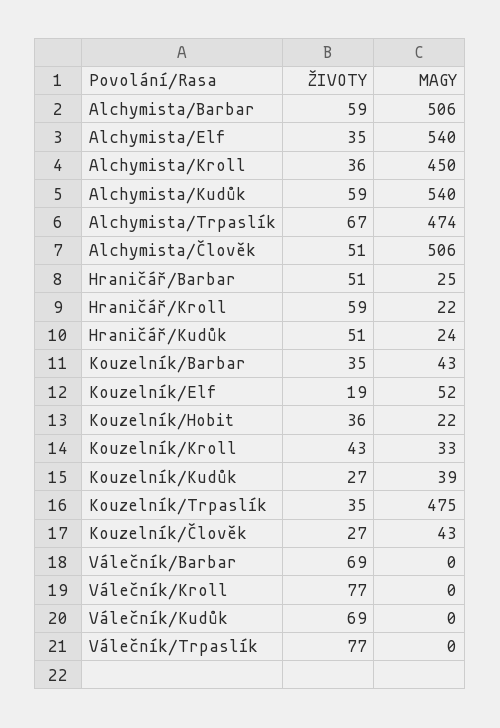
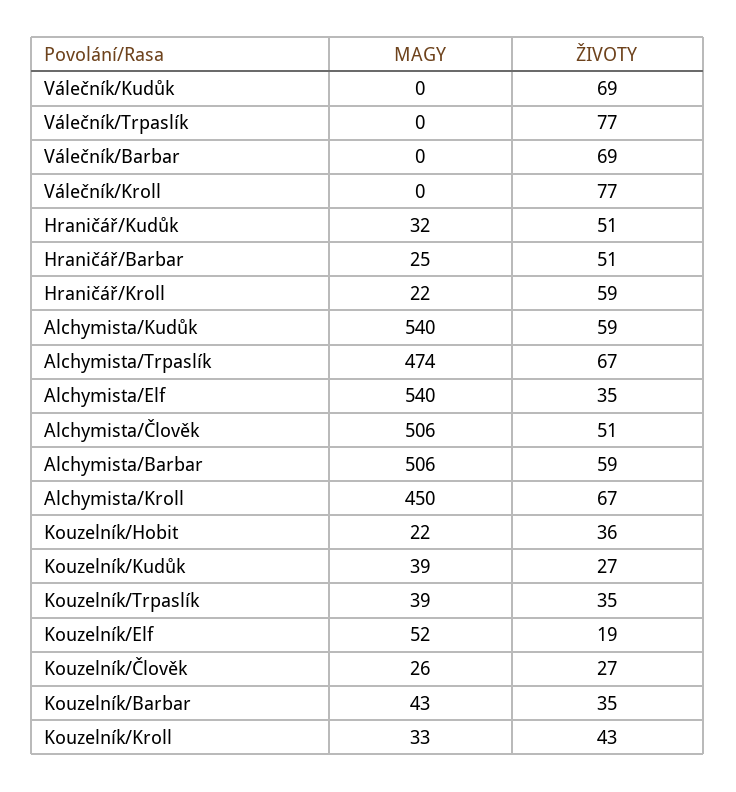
  {
    "ŽIVOTY": {
      "Alchymista/Barbar": 59,
      "Alchymista/Elf": 35,
-     "Alchymista/Kroll": 36,
+     "Alchymista/Kroll": 67,
      "Alchymista/Kudůk": 59,
      "Alchymista/Trpaslík": 67,
      "Alchymista/Člověk": 51,
      "Hraničář/Barbar": 51,
      "Hraničář/Kroll": 59,
      "Hraničář/Kudůk": 51,
      "Kouzelník/Barbar": 35,
      "Kouzelník/Elf": 19,
      "Kouzelník/Hobit": 36,
      "Kouzelník/Kroll": 43,
      "Kouzelník/Kudůk": 27,
      "Kouzelník/Trpaslík": 35,
      "Kouzelník/Člověk": 27,
      "Válečník/Barbar": 69,
      "Válečník/Kroll": 77,
      "Válečník/Kudůk": 69,
      "Válečník/Trpaslík": 77
    },
    "MAGY": {
      "Alchymista/Barbar": 506,
      "Alchymista/Elf": 540,
      "Alchymista/Kroll": 450,
      "Alchymista/Kudůk": 540,
      "Alchymista/Trpaslík": 474,
      "Alchymista/Člověk": 506,
      "Hraničář/Barbar": 25,
      "Hraničář/Kroll": 22,
-     "Hraničář/Kudůk": 24,
+     "Hraničář/Kudůk": 32,
      "Kouzelník/Barbar": 43,
      "Kouzelník/Elf": 52,
      "Kouzelník/Hobit": 22,
      "Kouzelník/Kroll": 33,
      "Kouzelník/Kudůk": 39,
-     "Kouzelník/Trpaslík": 475,
+     "Kouzelník/Trpaslík": 39,
-     "Kouzelník/Člověk": 43,
+     "Kouzelník/Člověk": 26,
      "Válečník/Barbar": 0,
      "Válečník/Kroll": 0,
      "Válečník/Kudůk": 0,
      "Válečník/Trpaslík": 0
    }
  }

